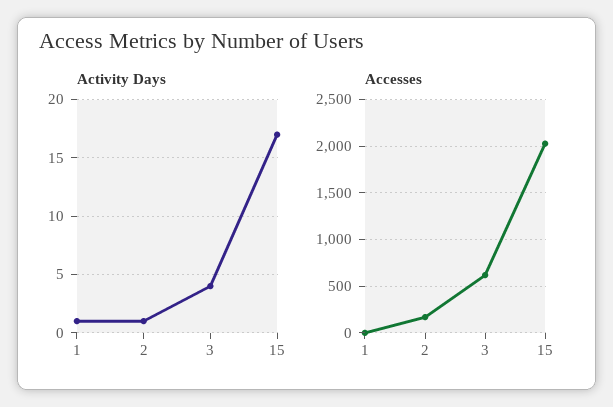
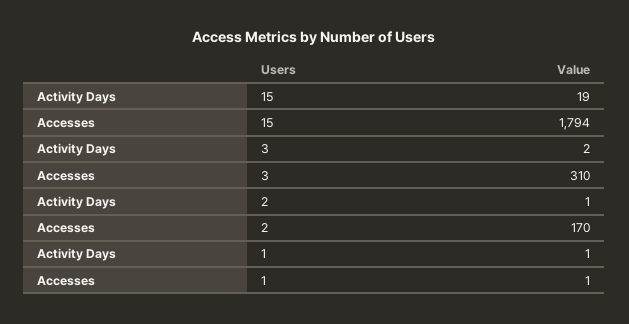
  {
    "Activity Days": {
      "1": 1,
      "2": 1,
-     "3": 4,
+     "3": 2,
-     "15": 17
+     "15": 19
    },
    "Accesses": {
      "1": 1,
      "2": 170,
-     "3": 600,
+     "3": 310,
-     "15": 2000
+     "15": 1794
    }
  }

